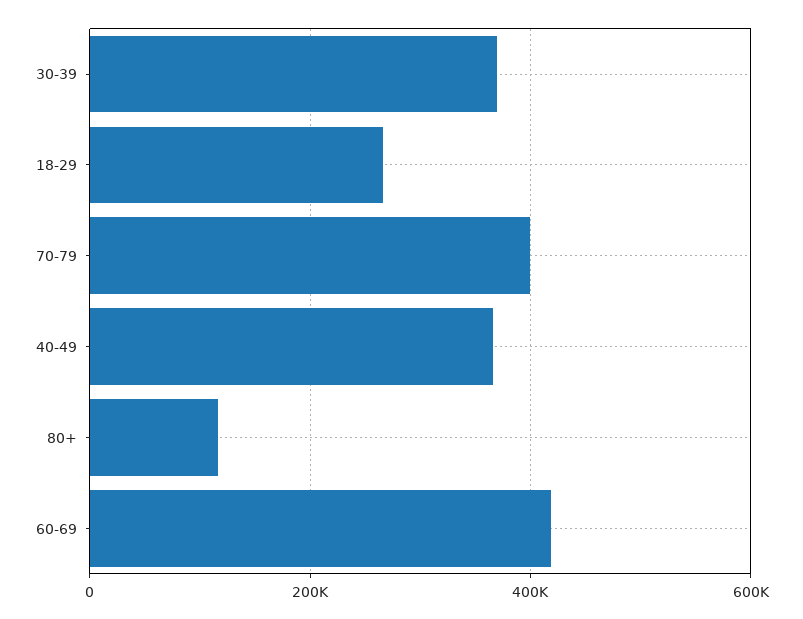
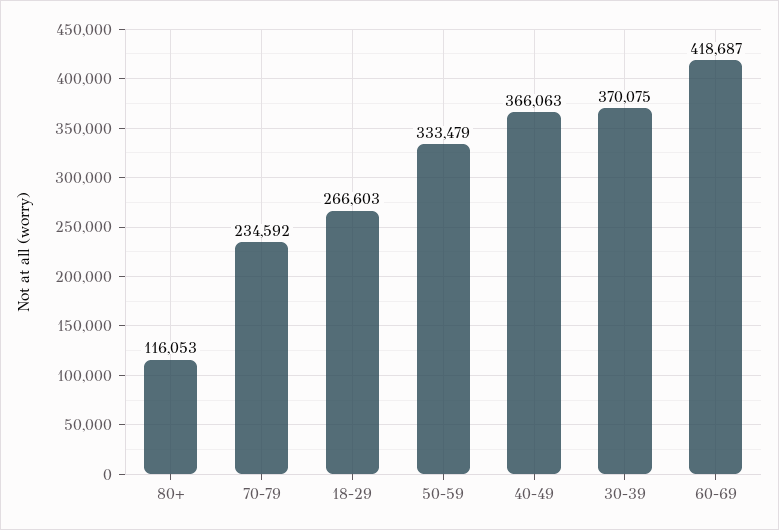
  {
    "30-39": 370075,
    "18-29": 266603,
-   "70-79": 400000,
+   "70-79": 234592,
    "40-49": 366063,
    "80+": 116053,
-   "60-69": 418687
+   "60-69": 418687,
+   "50-59": 333479
  }

